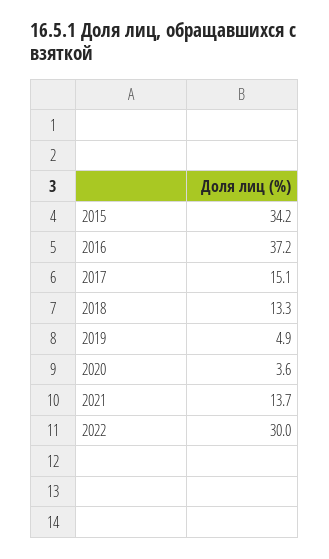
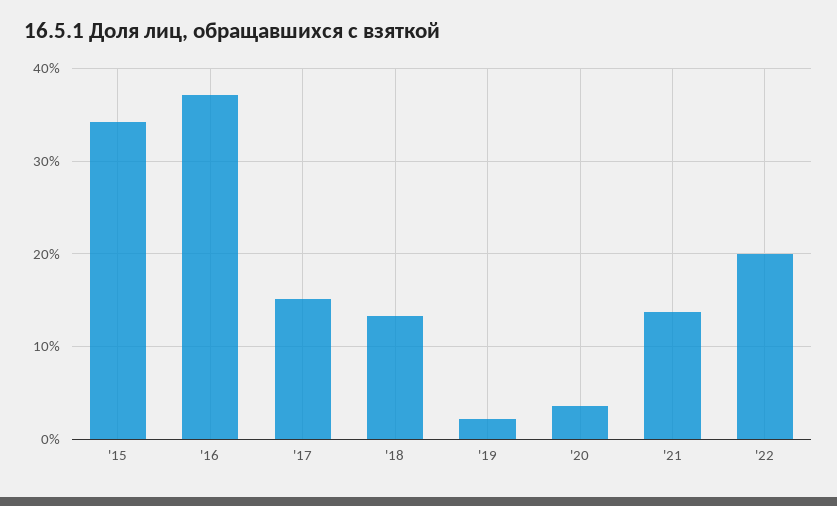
  {
    "2015": 34.2,
    "2016": 37.2,
    "2017": 15.1,
    "2018": 13.3,
-   "2019": 4.9,
+   "2019": 2,
    "2020": 3.6,
    "2021": 13.7,
-   "2022": 30
+   "2022": 20
  }

